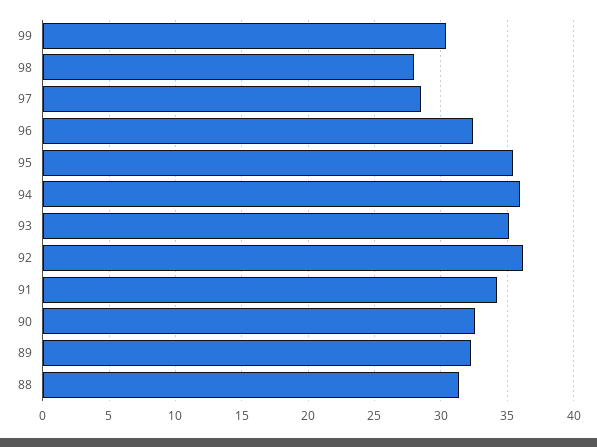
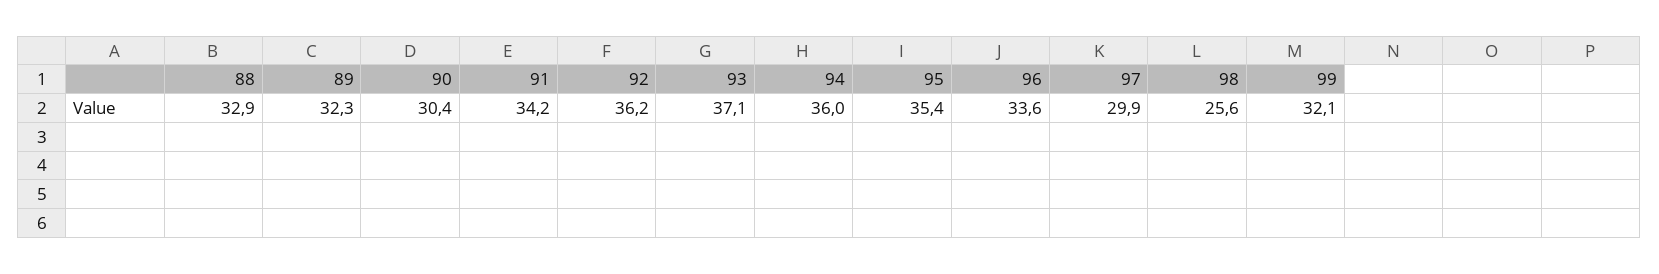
  {
-   "99": 30.5,
+   "99": 32.1,
-   "98": 28,
+   "98": 25.6,
-   "97": 28.5,
+   "97": 29.9,
-   "96": 32.5,
+   "96": 33.6,
    "95": 35.4,
    "94": 36,
-   "93": 35,
+   "93": 37.1,
    "92": 36.2,
    "91": 34.2,
-   "90": 32.5,
+   "90": 30.4,
    "89": 32.3,
-   "88": 31.5
+   "88": 32.9
  }

